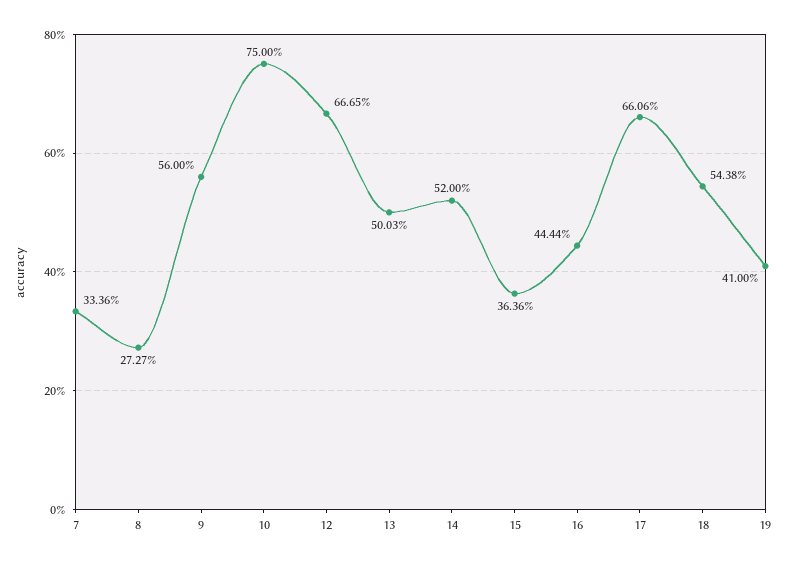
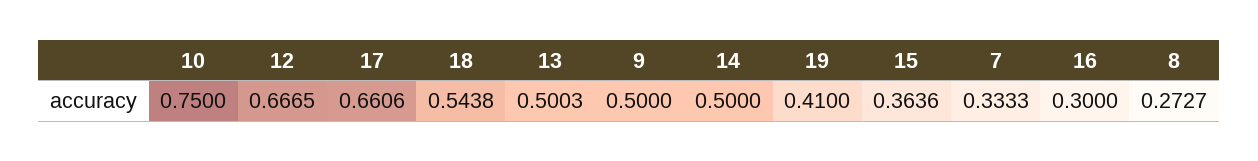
  {
-   "7": 0.3336,
+   "7": 0.3333,
    "8": 0.2727,
-   "9": 0.56,
+   "9": 0.5,
    "10": 0.75,
    "12": 0.6665,
    "13": 0.5003,
-   "14": 0.52,
+   "14": 0.5,
    "15": 0.3636,
-   "16": 0.4444,
+   "16": 0.3,
    "17": 0.6606,
    "18": 0.5438,
    "19": 0.41
  }

